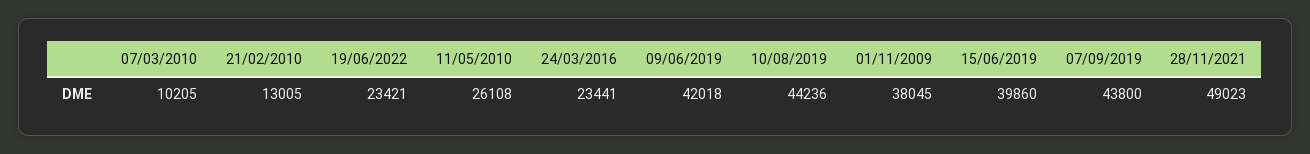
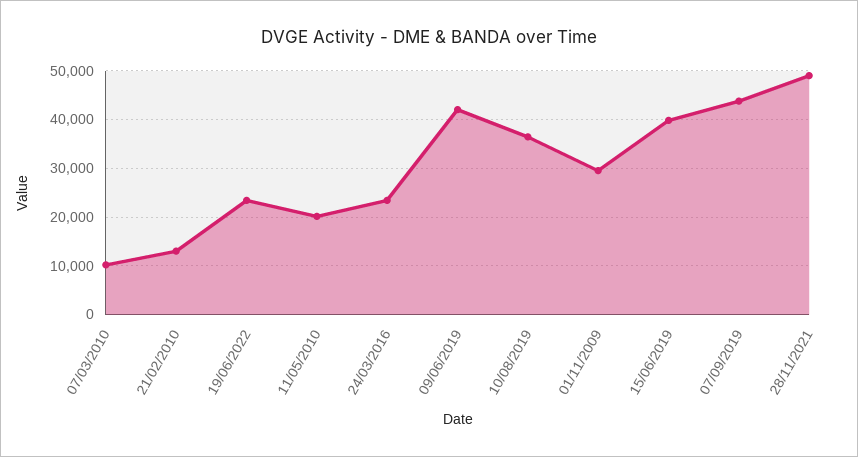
  {
    "07/03/2010": 10205,
    "21/02/2010": 13005,
    "19/06/2022": 23421,
-   "11/05/2010": 26108,
+   "11/05/2010": 20000,
    "24/03/2016": 23441,
    "09/06/2019": 42018,
-   "10/08/2019": 44236,
+   "10/08/2019": 36000,
-   "01/11/2009": 38045,
+   "01/11/2009": 30000,
    "15/06/2019": 39860,
    "07/09/2019": 43800,
    "28/11/2021": 49023
  }

